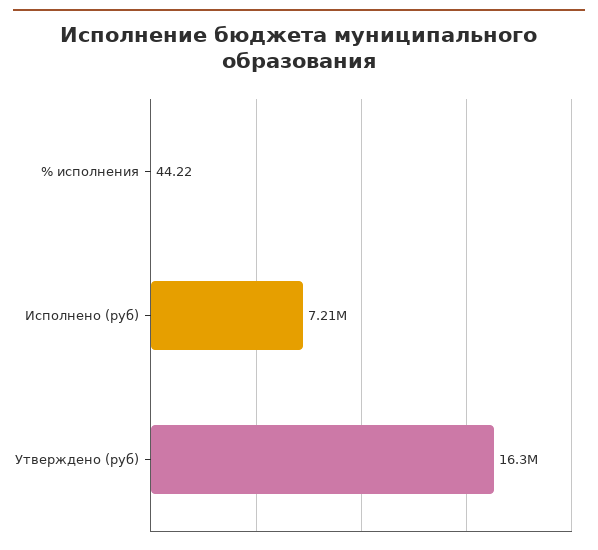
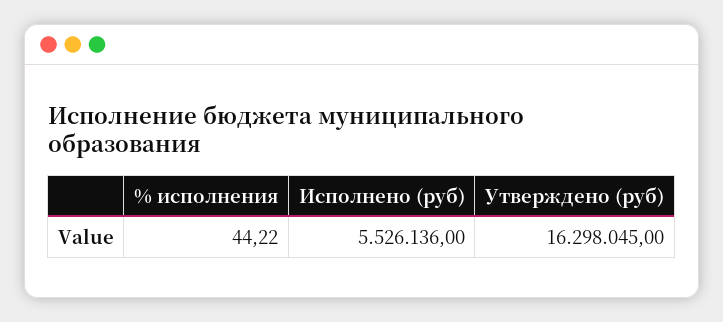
  {
    "% исполнения": 44.22,
-   "Исполнено (руб)": 7210000,
+   "Исполнено (руб)": 5526136,
    "Утверждено (руб)": 16298045
  }

